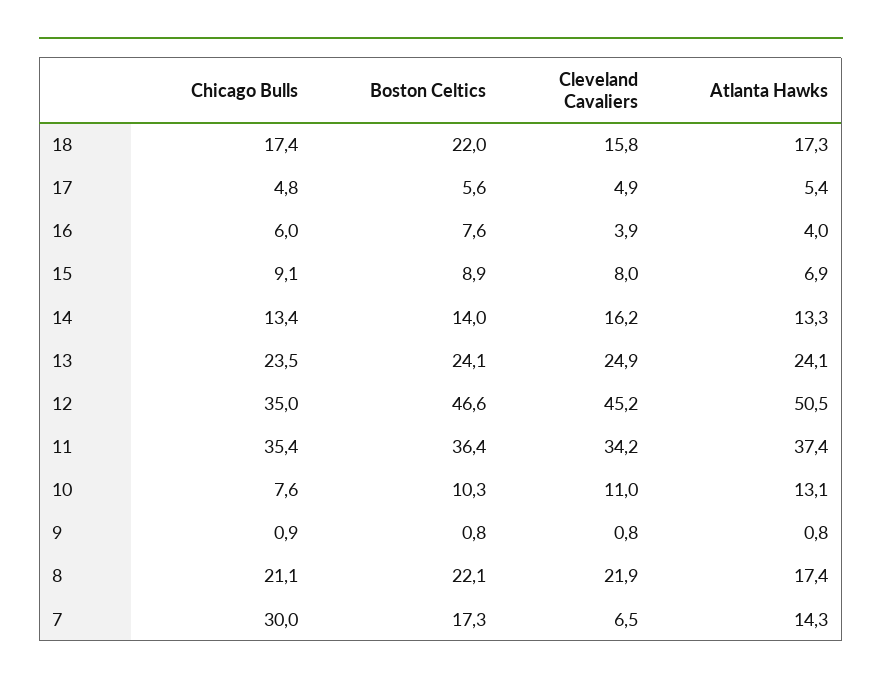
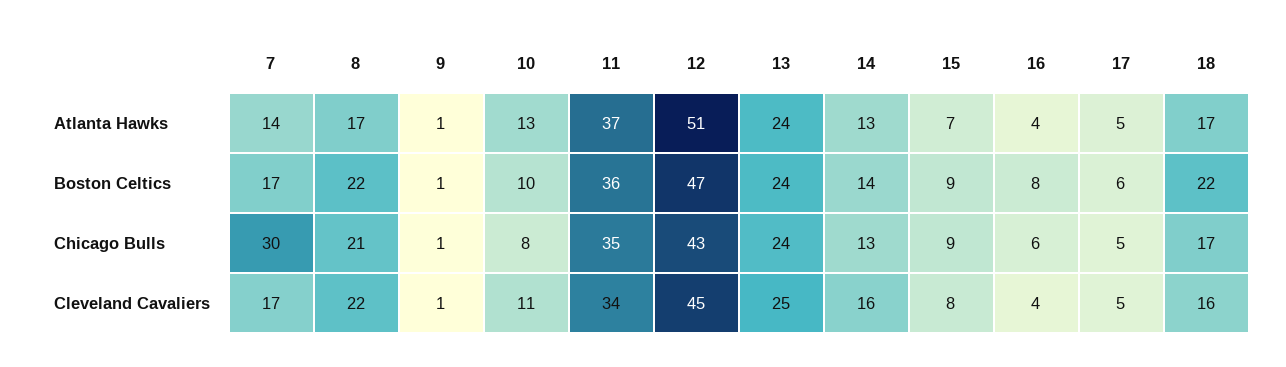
  {
    "Chicago Bulls": {
      "18": 17.4,
      "17": 4.8,
      "16": 6,
      "15": 9.1,
      "14": 13.4,
      "13": 23.5,
-     "12": 35,
+     "12": 43,
      "11": 35.4,
      "10": 7.6,
      "9": 0.9,
      "8": 21.1,
      "7": 30
    },
    "Boston Celtics": {
      "18": 22,
      "17": 5.6,
      "16": 7.6,
      "15": 8.9,
      "14": 14,
      "13": 24.1,
      "12": 46.6,
      "11": 36.4,
      "10": 10.3,
      "9": 0.8,
      "8": 22.1,
      "7": 17.3
    },
    "Cleveland Cavaliers": {
      "18": 15.8,
      "17": 4.9,
      "16": 3.9,
      "15": 8,
      "14": 16.2,
      "13": 24.9,
      "12": 45.2,
      "11": 34.2,
      "10": 11,
      "9": 0.8,
      "8": 21.9,
-     "7": 6.5
+     "7": 17
    },
    "Atlanta Hawks": {
      "18": 17.3,
      "17": 5.4,
      "16": 4,
      "15": 6.9,
      "14": 13.3,
      "13": 24.1,
      "12": 50.5,
      "11": 37.4,
      "10": 13.1,
      "9": 0.8,
      "8": 17.4,
      "7": 14.3
    }
  }

